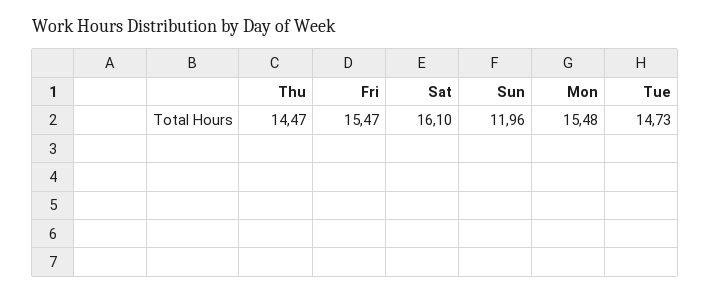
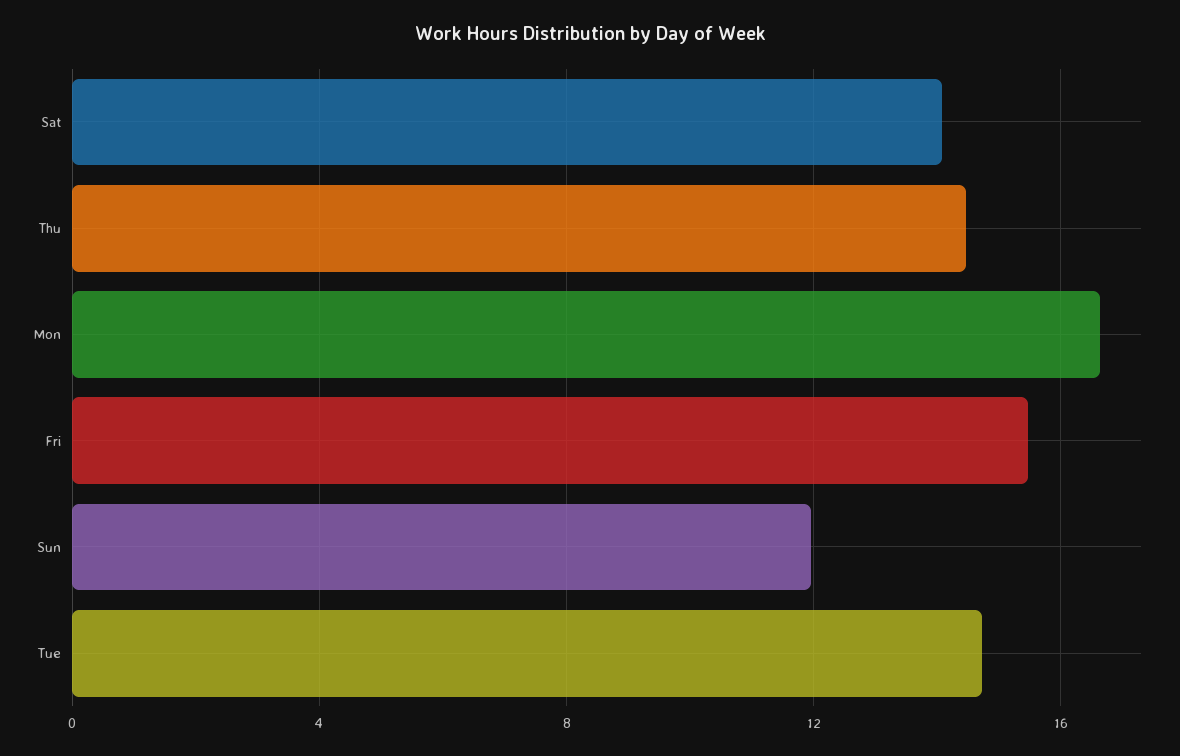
  {
    "Thu": 14.47,
    "Fri": 15.47,
-   "Sat": 16.1,
+   "Sat": 14,
    "Sun": 11.96,
-   "Mon": 15.48,
+   "Mon": 16.5,
    "Tue": 14.73
  }

